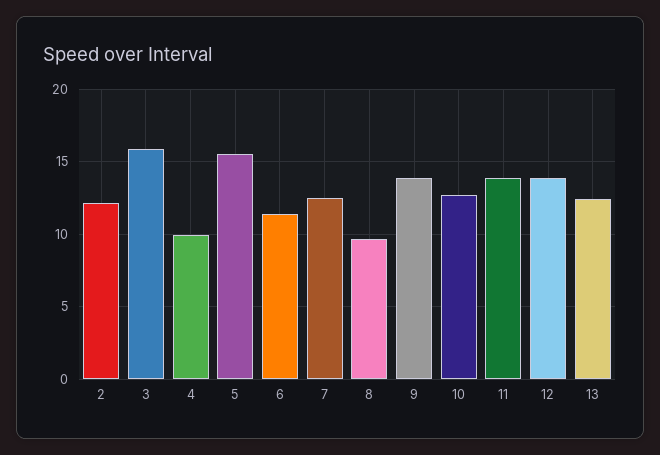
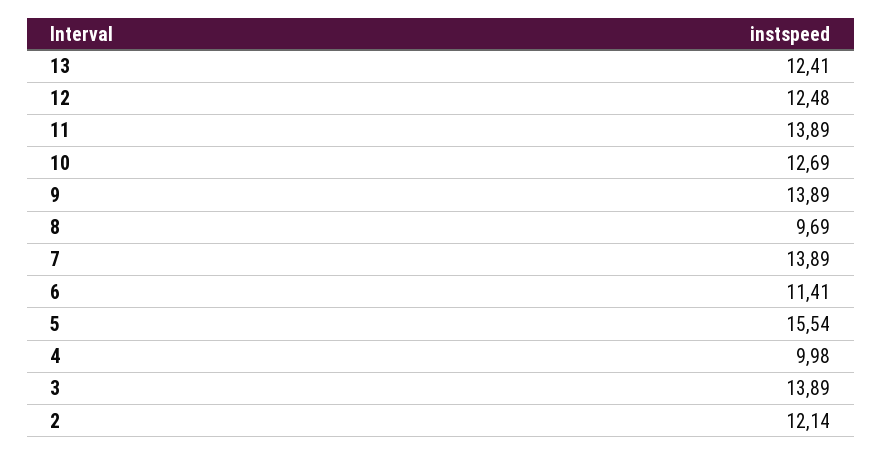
  {
    "2": 12.14,
-   "3": 16,
+   "3": 13.89,
    "4": 9.98,
    "5": 15.54,
    "6": 11.41,
-   "7": 12.5,
+   "7": 13.89,
    "8": 9.69,
    "9": 13.89,
    "10": 12.69,
    "11": 13.89,
-   "12": 14,
+   "12": 12.48,
    "13": 12.41
  }

